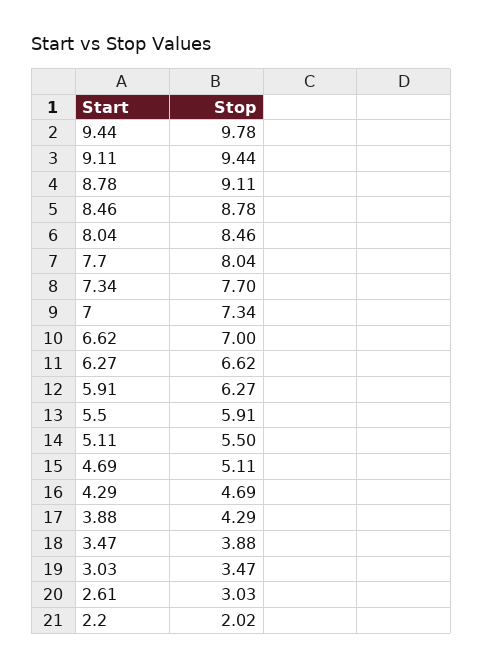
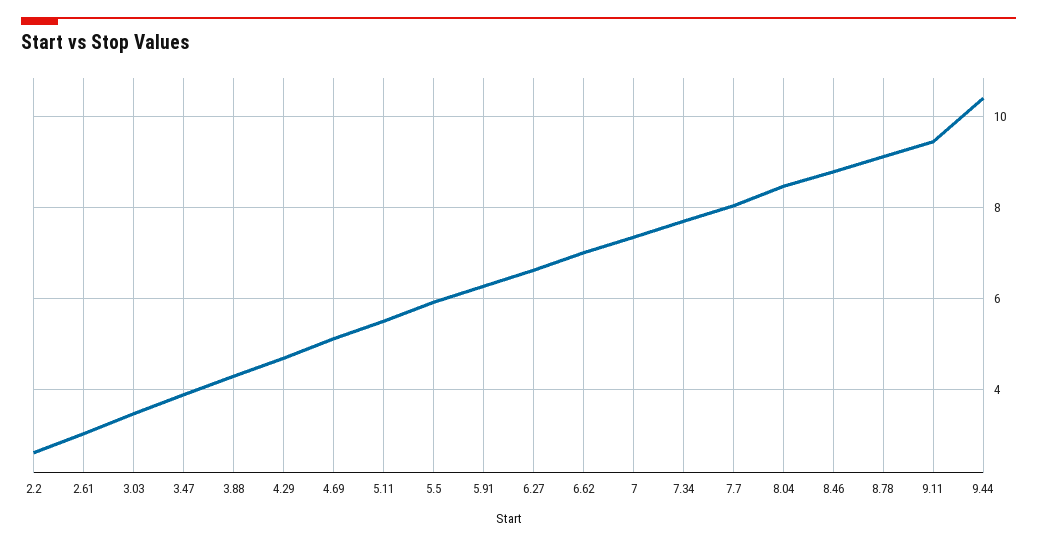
  {
-   "9.44": 9.78,
+   "9.44": 10.4,
    "9.11": 9.44,
    "8.78": 9.11,
    "8.46": 8.78,
    "8.04": 8.46,
    "7.7": 8.04,
    "7.34": 7.7,
    "7": 7.34,
    "6.62": 7,
    "6.27": 6.62,
    "5.91": 6.27,
    "5.5": 5.91,
    "5.11": 5.5,
    "4.69": 5.11,
    "4.29": 4.69,
    "3.88": 4.29,
    "3.47": 3.88,
    "3.03": 3.47,
    "2.61": 3.03,
-   "2.2": 2.02
+   "2.2": 2.6
  }

